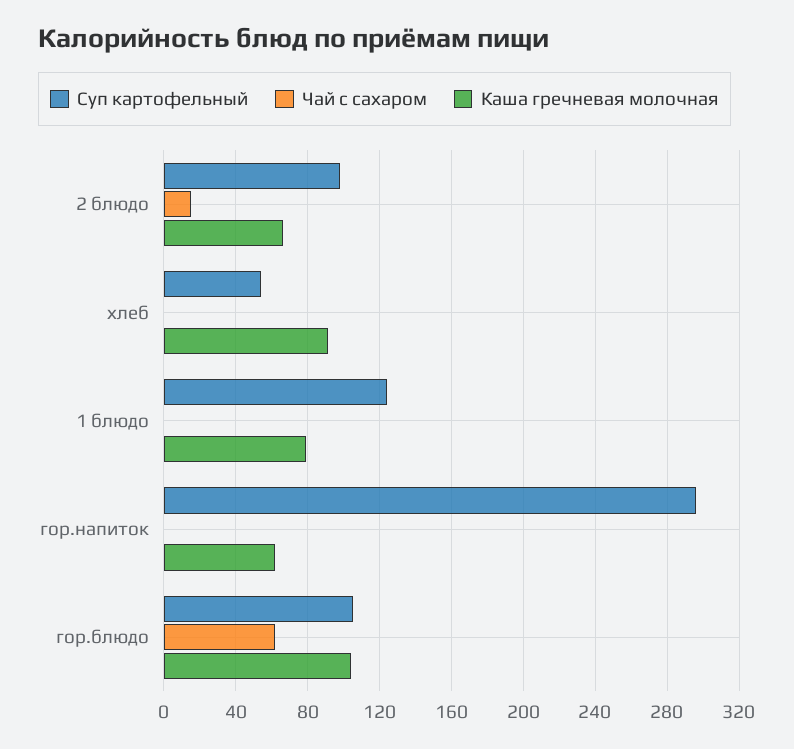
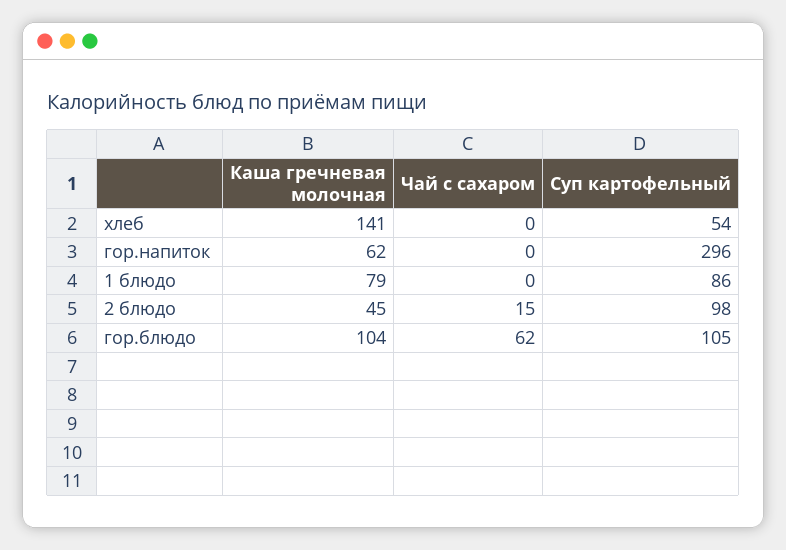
  {
    "Суп картофельный": {
      "2 блюдо": 98,
      "хлеб": 54,
-     "1 блюдо": 125,
+     "1 блюдо": 86,
      "гор.напиток": 296,
      "гор.блюдо": 105
    },
    "Чай с сахаром": {
      "2 блюдо": 15,
      "хлеб": 0,
      "1 блюдо": 0,
      "гор.напиток": 0,
      "гор.блюдо": 62
    },
    "Каша гречневая молочная": {
-     "2 блюдо": 65,
+     "2 блюдо": 45,
-     "хлеб": 90,
+     "хлеб": 141,
      "1 блюдо": 79,
      "гор.напиток": 62,
      "гор.блюдо": 104
    }
  }

